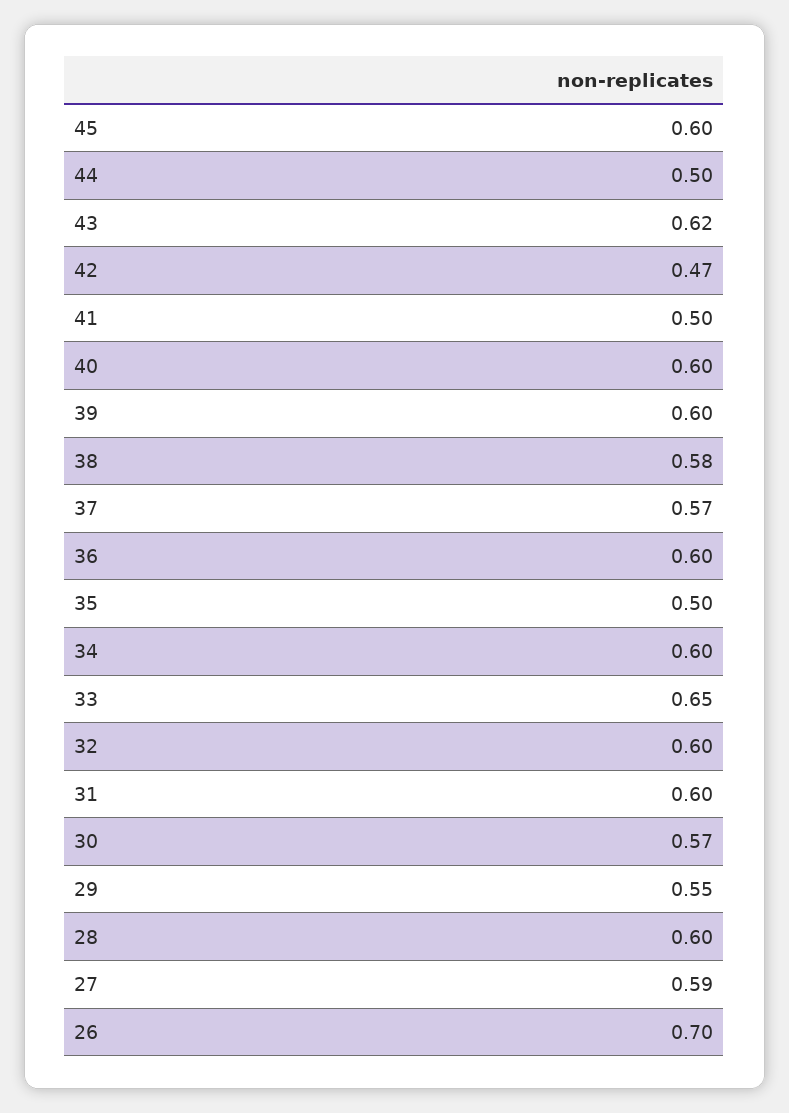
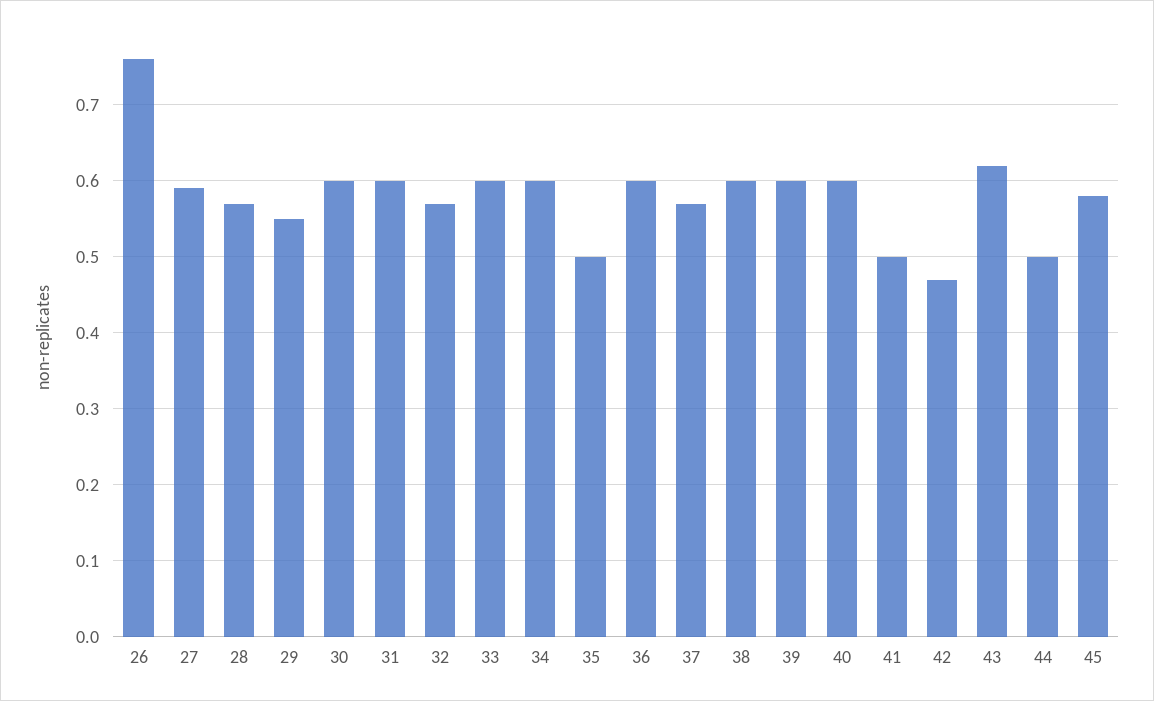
  {
-   "45": 0.6,
+   "45": 0.58,
    "44": 0.5,
    "43": 0.62,
    "42": 0.47,
    "41": 0.5,
    "40": 0.6,
    "39": 0.6,
-   "38": 0.58,
+   "38": 0.6,
    "37": 0.57,
    "36": 0.6,
    "35": 0.5,
    "34": 0.6,
-   "33": 0.65,
+   "33": 0.6,
-   "32": 0.6,
+   "32": 0.57,
    "31": 0.6,
-   "30": 0.57,
+   "30": 0.6,
    "29": 0.55,
-   "28": 0.6,
+   "28": 0.57,
    "27": 0.59,
-   "26": 0.7
+   "26": 0.76
  }

